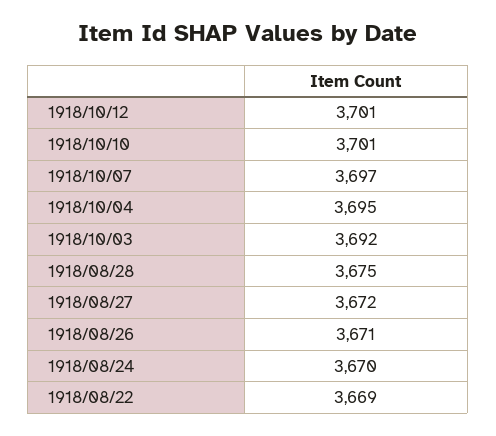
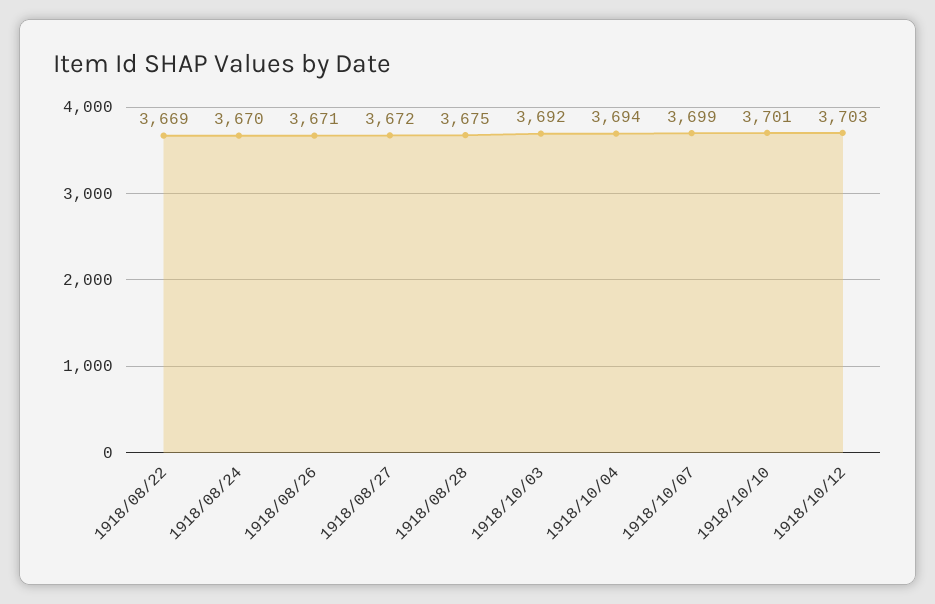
  {
-   "1918/10/12": 3701,
+   "1918/10/12": 3703,
    "1918/10/10": 3701,
-   "1918/10/07": 3697,
+   "1918/10/07": 3699,
-   "1918/10/04": 3695,
+   "1918/10/04": 3694,
    "1918/10/03": 3692,
    "1918/08/28": 3675,
    "1918/08/27": 3672,
    "1918/08/26": 3671,
    "1918/08/24": 3670,
    "1918/08/22": 3669
  }

